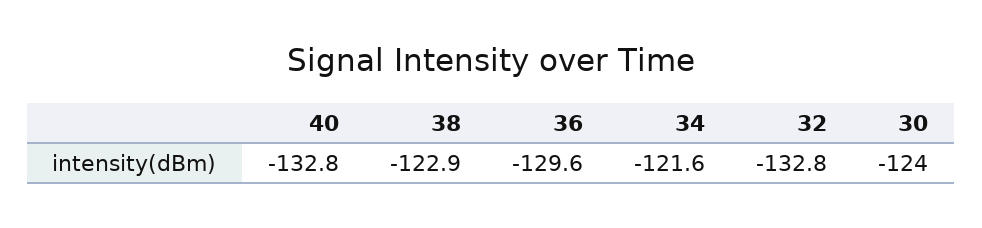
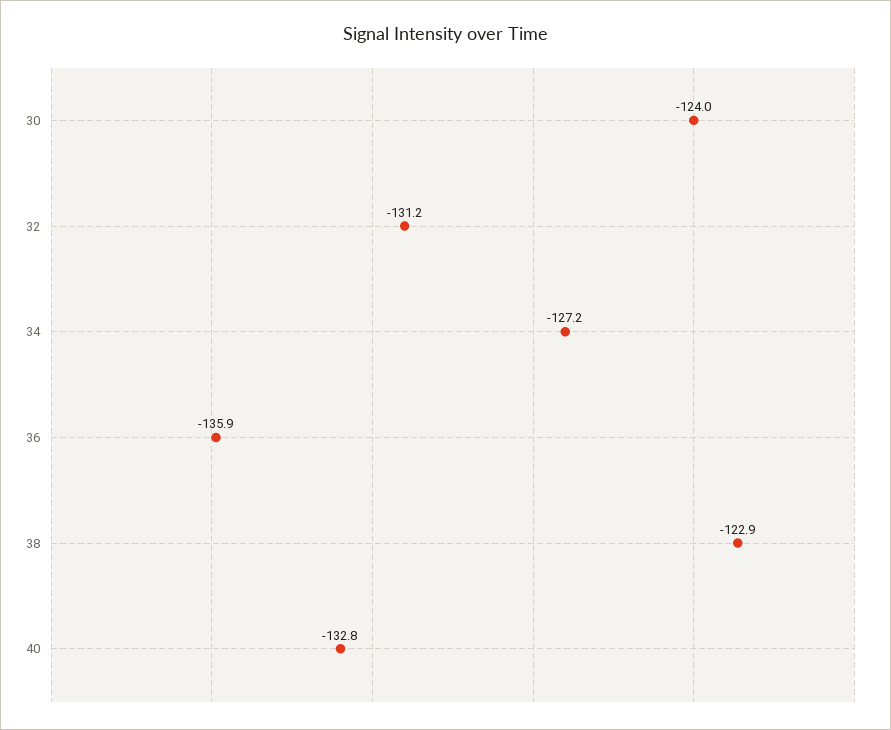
  {
    "40": -132.8,
    "38": -122.9,
-   "36": -129.6,
+   "36": -135.9,
-   "34": -121.6,
+   "34": -127.2,
-   "32": -132.8,
+   "32": -131.2,
    "30": -124
  }

